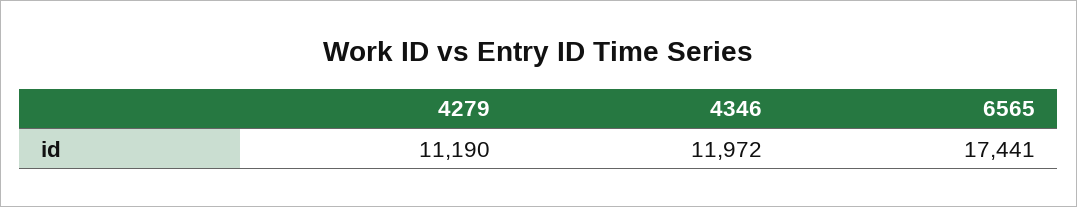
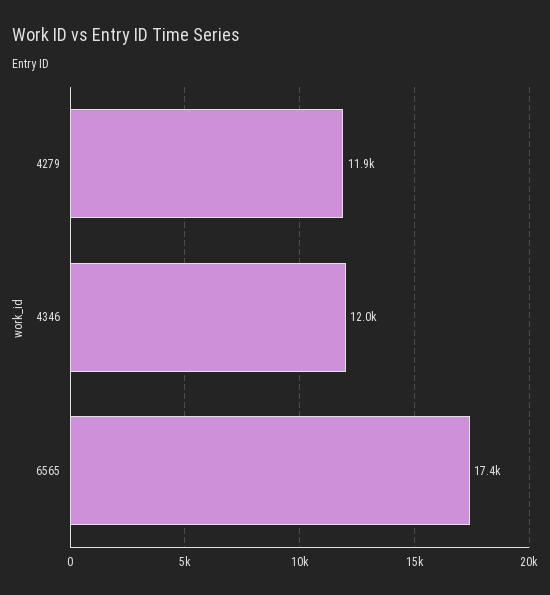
  {
-   "4279": 11190,
+   "4279": 11900,
    "4346": 11972,
    "6565": 17441
  }

